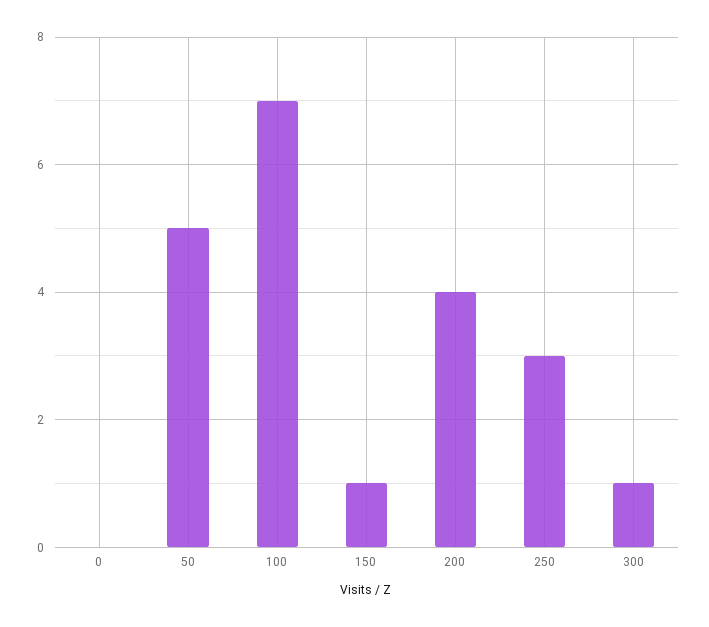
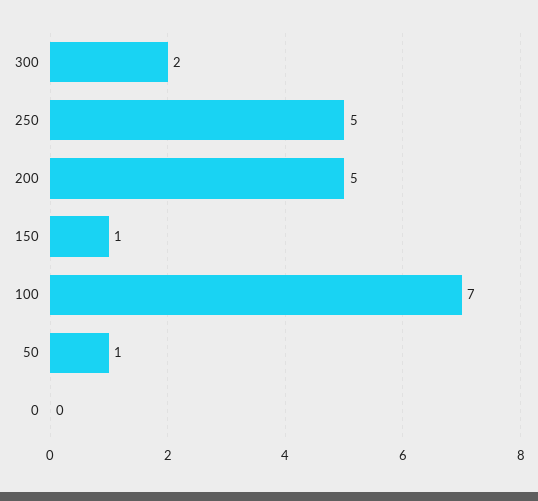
  {
    "0": 0,
-   "50": 5,
+   "50": 1,
    "100": 7,
    "150": 1,
-   "200": 4,
+   "200": 5,
-   "250": 3,
+   "250": 5,
-   "300": 1
+   "300": 2
  }

